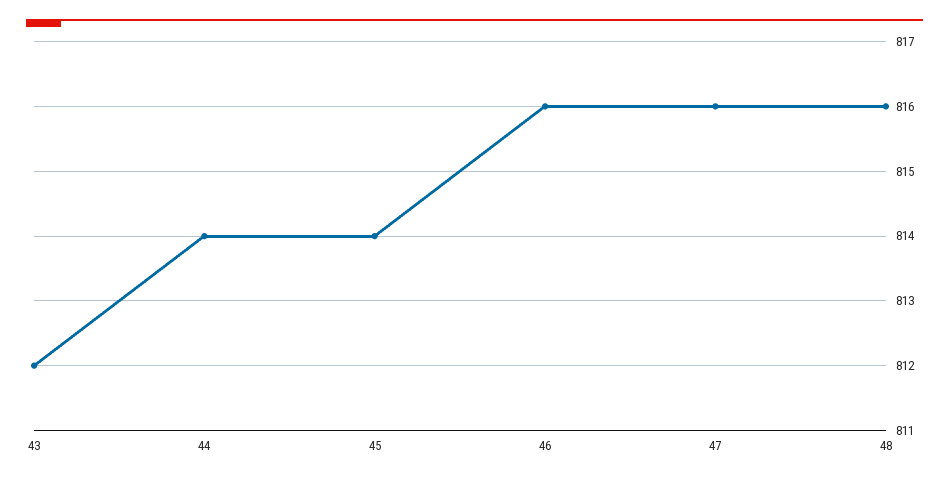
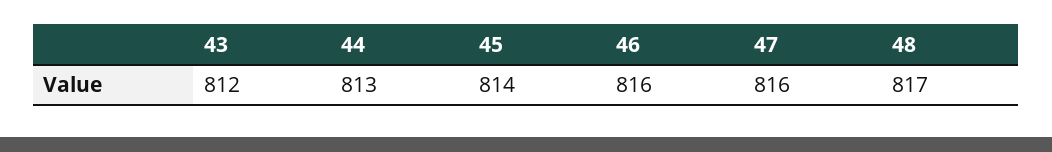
  {
    "43": 812,
-   "44": 814,
+   "44": 813,
    "45": 814,
    "46": 816,
    "47": 816,
-   "48": 816
+   "48": 817
  }

